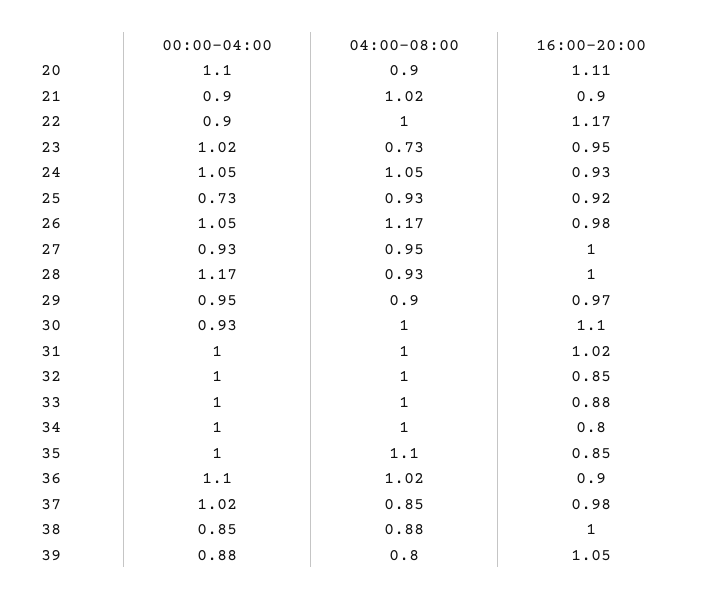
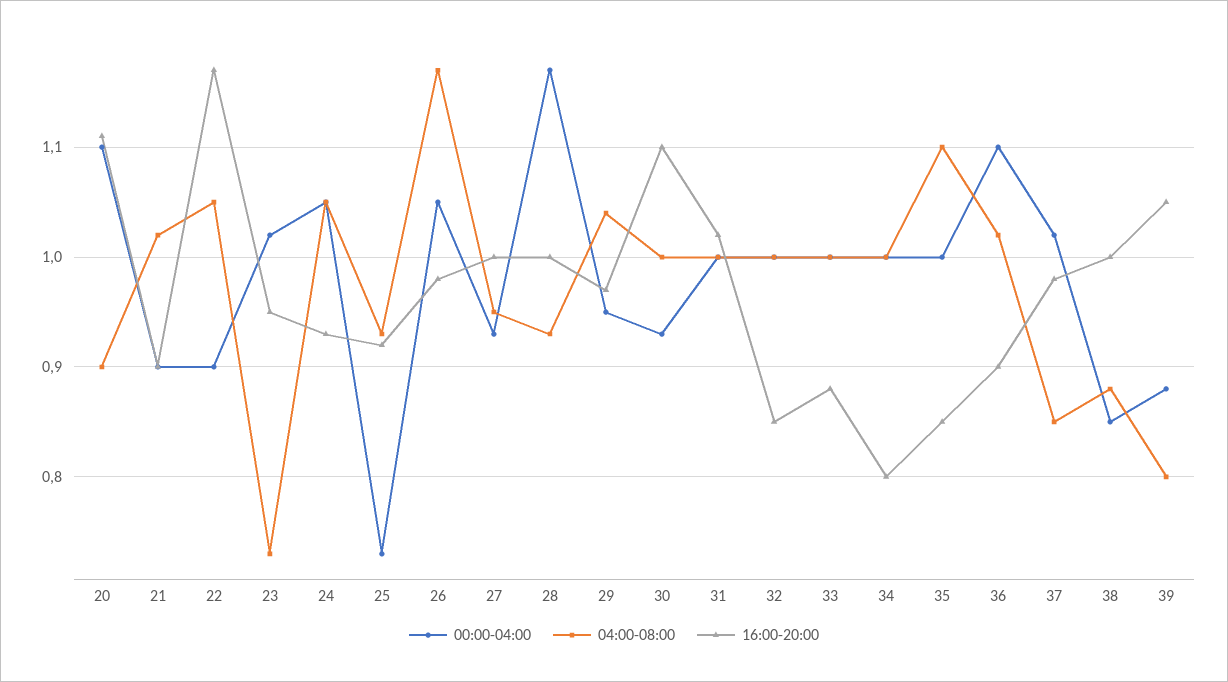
  {
    "00:00-04:00": {
      "20": 1.1,
      "21": 0.9,
      "22": 0.9,
      "23": 1.02,
      "24": 1.05,
      "25": 0.73,
      "26": 1.05,
      "27": 0.93,
      "28": 1.17,
      "29": 0.95,
      "30": 0.93,
      "31": 1,
      "32": 1,
      "33": 1,
      "34": 1,
      "35": 1,
      "36": 1.1,
      "37": 1.02,
      "38": 0.85,
      "39": 0.88
    },
    "04:00-08:00": {
      "20": 0.9,
      "21": 1.02,
-     "22": 1,
+     "22": 1.05,
      "23": 0.73,
      "24": 1.05,
      "25": 0.93,
      "26": 1.17,
      "27": 0.95,
      "28": 0.93,
-     "29": 0.9,
+     "29": 1.04,
      "30": 1,
      "31": 1,
      "32": 1,
      "33": 1,
      "34": 1,
      "35": 1.1,
      "36": 1.02,
      "37": 0.85,
      "38": 0.88,
      "39": 0.8
    },
    "16:00-20:00": {
      "20": 1.11,
      "21": 0.9,
      "22": 1.17,
      "23": 0.95,
      "24": 0.93,
      "25": 0.92,
      "26": 0.98,
      "27": 1,
      "28": 1,
      "29": 0.97,
      "30": 1.1,
      "31": 1.02,
      "32": 0.85,
      "33": 0.88,
      "34": 0.8,
      "35": 0.85,
      "36": 0.9,
      "37": 0.98,
      "38": 1,
      "39": 1.05
    }
  }

